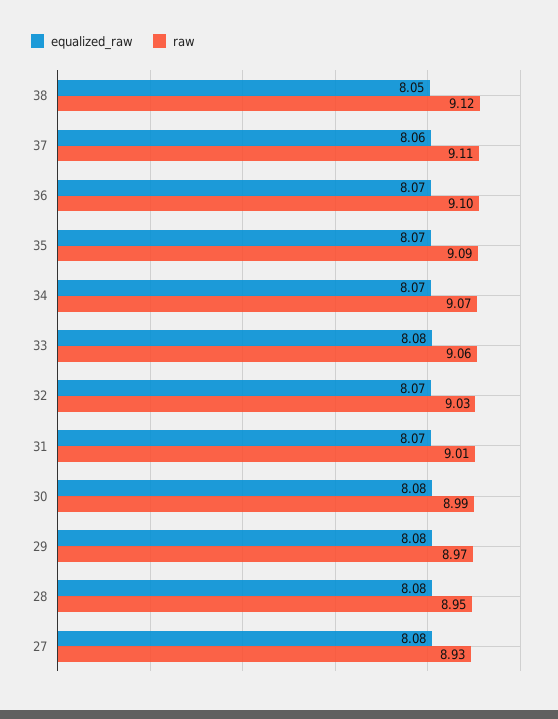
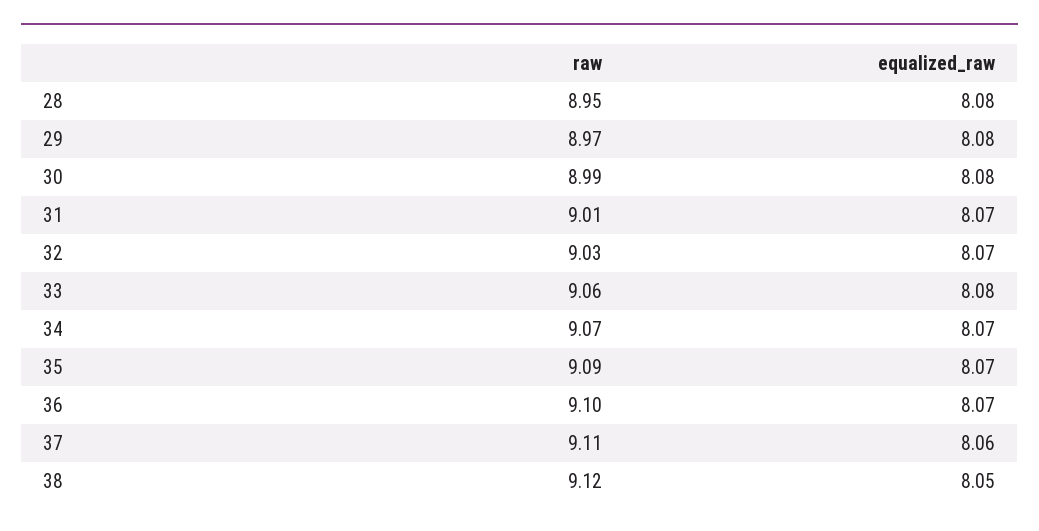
  {
    "equalized_raw": {
      "38": 8.05,
      "37": 8.06,
      "36": 8.07,
      "35": 8.07,
      "34": 8.07,
      "33": 8.08,
      "32": 8.07,
      "31": 8.07,
      "30": 8.08,
      "29": 8.08,
-     "28": 8.08,
+     "28": 8.08
-     "27": 8.08
    },
    "raw": {
      "38": 9.12,
      "37": 9.11,
      "36": 9.1,
      "35": 9.09,
      "34": 9.07,
      "33": 9.06,
      "32": 9.03,
      "31": 9.01,
      "30": 8.99,
      "29": 8.97,
-     "28": 8.95,
+     "28": 8.95
-     "27": 8.93
    }
  }

